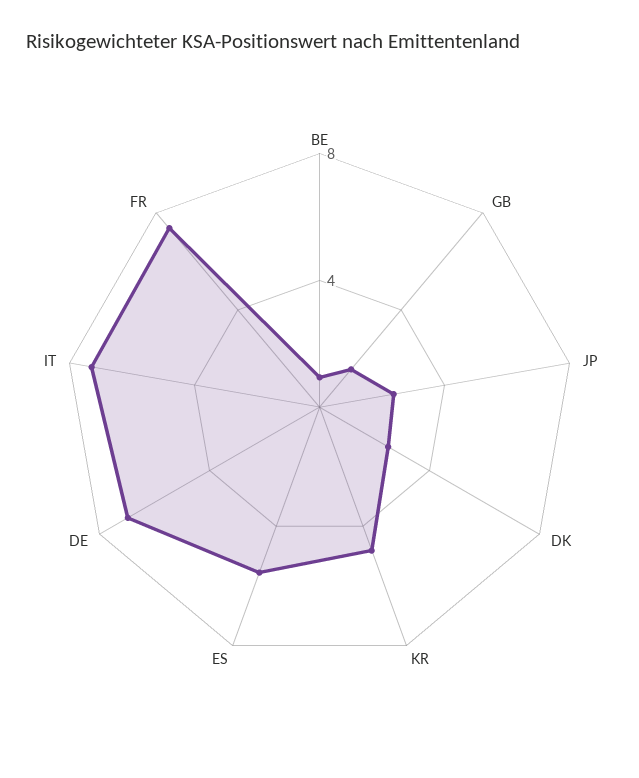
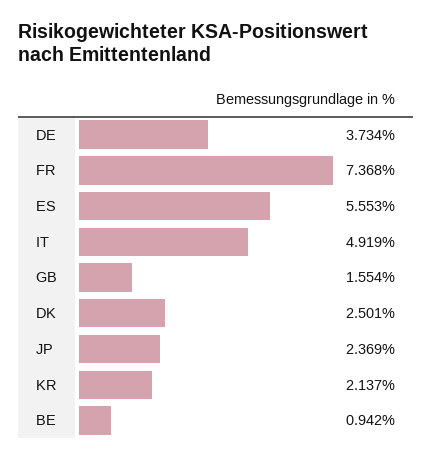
  {
    "BE": 0.942,
    "GB": 1.554,
    "JP": 2.369,
    "DK": 2.501,
-   "KR": 5,
+   "KR": 2.137,
    "ES": 5.553,
-   "DE": 7,
+   "DE": 3.734,
-   "IT": 7,
+   "IT": 4.919,
    "FR": 7.368
  }

